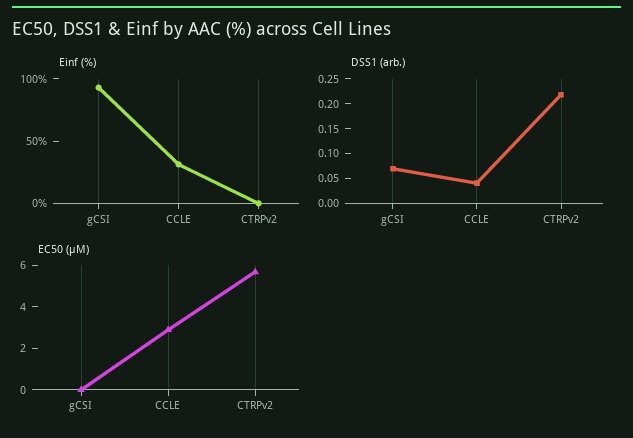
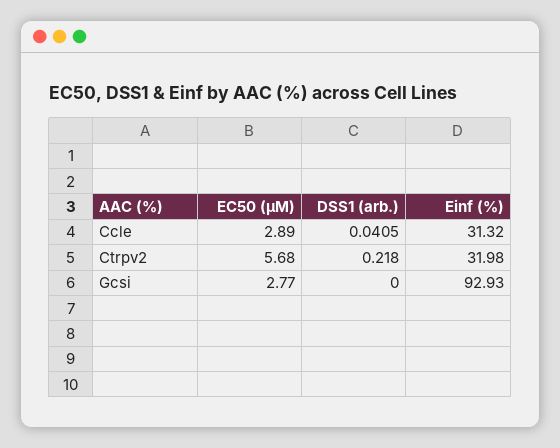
  {
    "Einf (%)": {
      "gCSI": 92.93,
      "CCLE": 31.32,
-     "CTRPv2": 0
+     "CTRPv2": 31.98
    },
    "DSS1 (arb.)": {
-     "gCSI": 0.075,
+     "gCSI": 0,
      "CCLE": 0.0405,
      "CTRPv2": 0.218
    },
    "EC50 (µM)": {
-     "gCSI": 0,
+     "gCSI": 2.77,
      "CCLE": 2.89,
      "CTRPv2": 5.68
    }
  }

